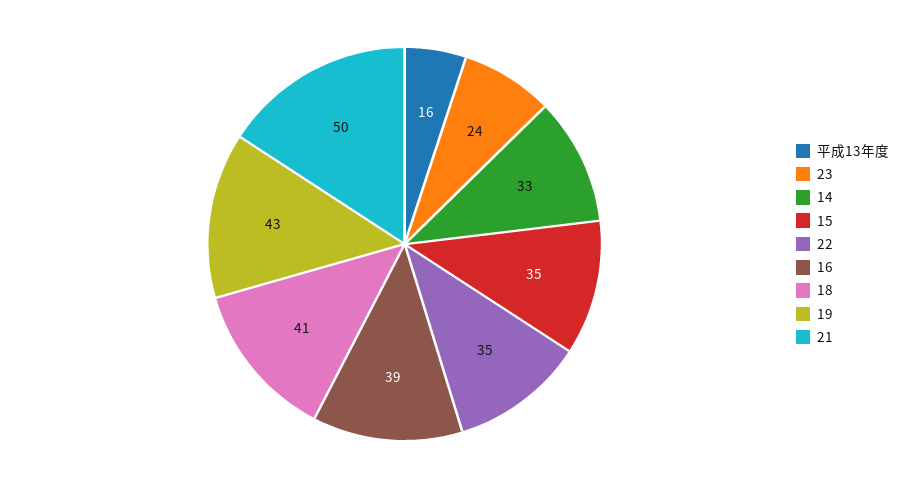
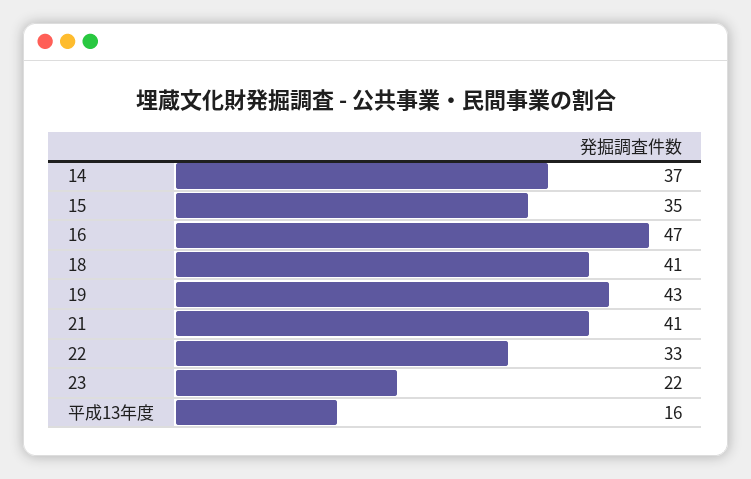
  {
    "平成13年度": 16,
-   "23": 24,
+   "23": 22,
-   "14": 33,
+   "14": 37,
    "15": 35,
-   "22": 35,
+   "22": 33,
-   "16": 39,
+   "16": 47,
    "18": 41,
    "19": 43,
-   "21": 50
+   "21": 41
  }

